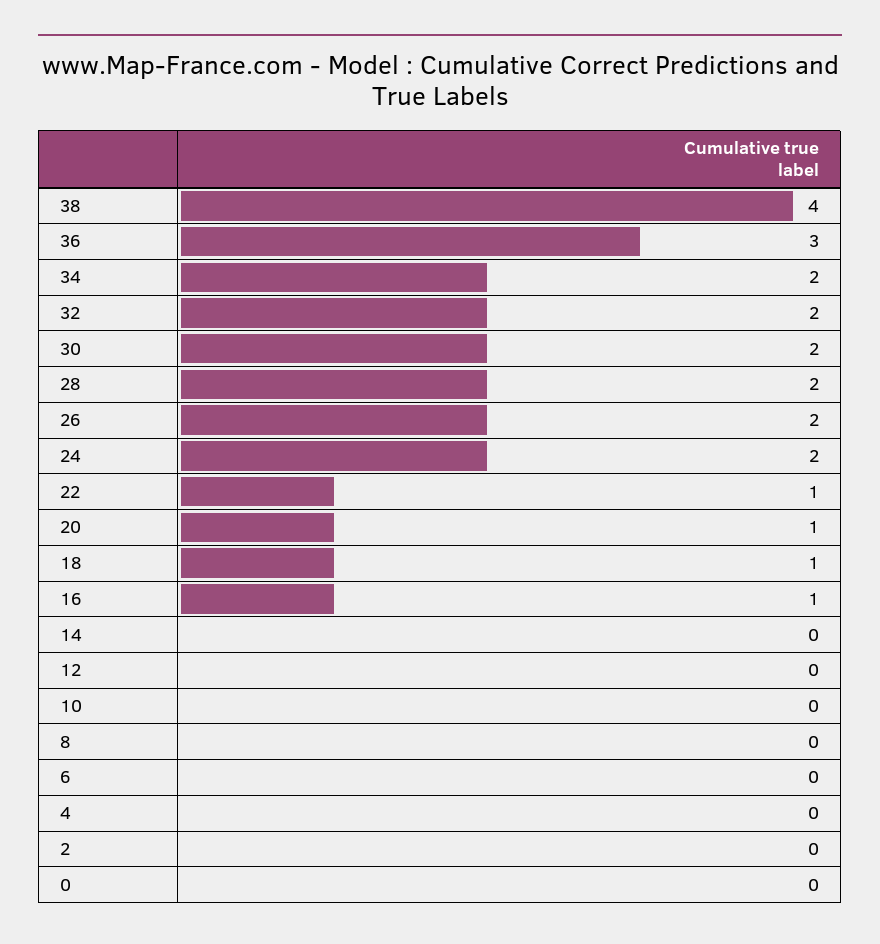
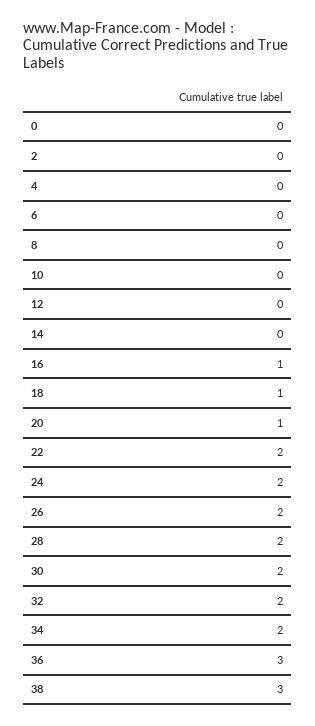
  {
-   "38": 4,
+   "38": 3,
    "36": 3,
    "34": 2,
    "32": 2,
    "30": 2,
    "28": 2,
    "26": 2,
    "24": 2,
-   "22": 1,
+   "22": 2,
    "20": 1,
    "18": 1,
    "16": 1,
    "14": 0,
    "12": 0,
    "10": 0,
    "8": 0,
    "6": 0,
    "4": 0,
    "2": 0,
    "0": 0
  }

